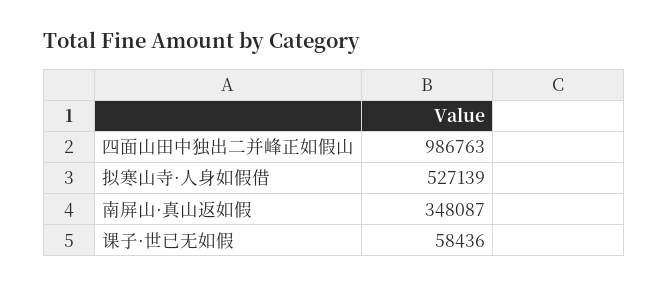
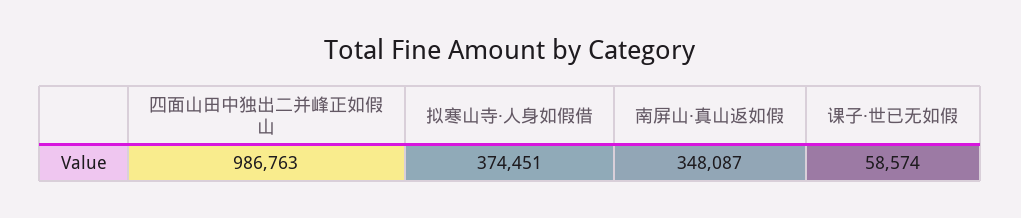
  {
    "四面山田中独出二并峰正如假山": 986763,
-   "拟寒山寺·人身如假借": 527139,
+   "拟寒山寺·人身如假借": 374451,
    "南屏山·真山返如假": 348087,
-   "课子·世已无如假": 58436
+   "课子·世已无如假": 58574
  }

